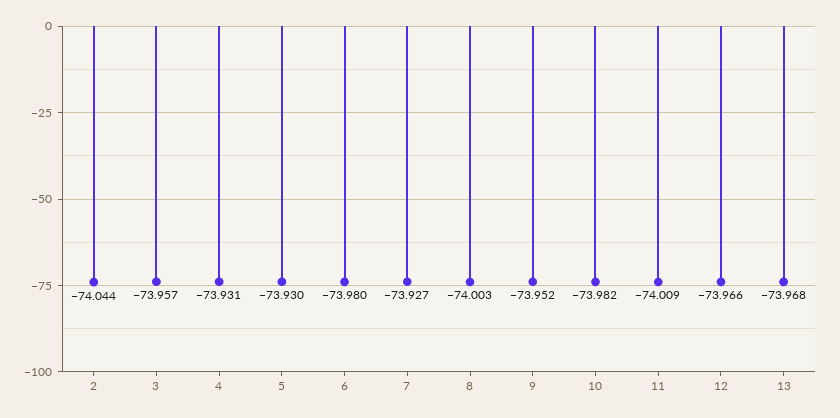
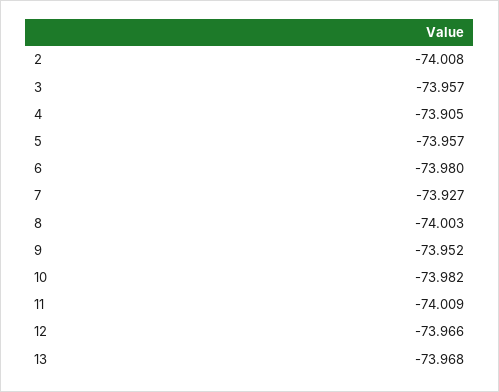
  {
-   "2": -74.044,
+   "2": -74.008,
    "3": -73.957,
-   "4": -73.931,
+   "4": -73.905,
-   "5": -73.93,
+   "5": -73.957,
    "6": -73.98,
    "7": -73.927,
    "8": -74.003,
    "9": -73.952,
    "10": -73.982,
    "11": -74.009,
    "12": -73.966,
    "13": -73.968
  }

